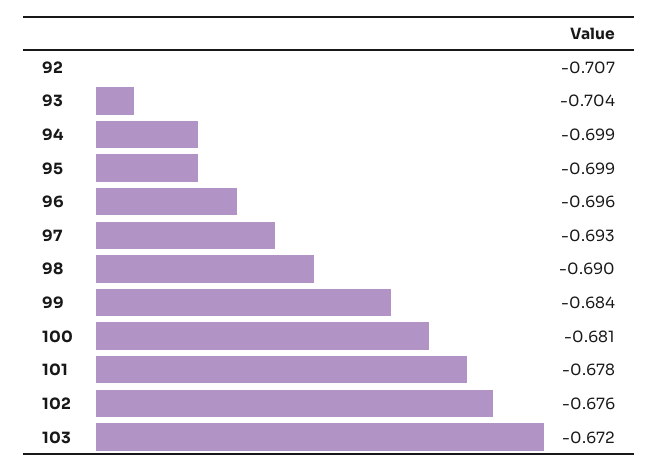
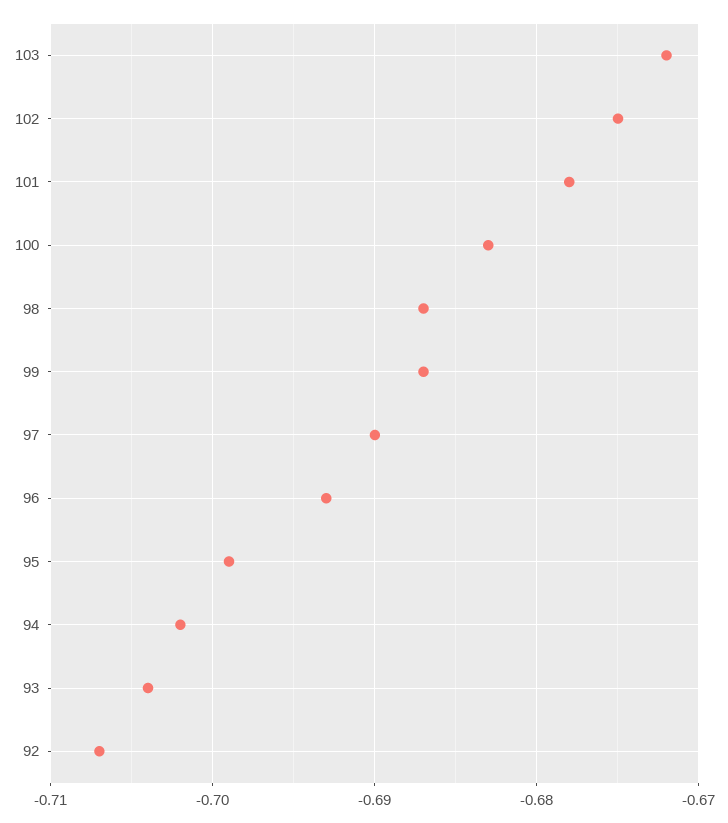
  {
    "92": -0.707,
    "93": -0.704,
-   "94": -0.699,
+   "94": -0.702,
    "95": -0.699,
-   "96": -0.696,
+   "96": -0.693,
-   "97": -0.693,
+   "97": -0.69,
-   "98": -0.69,
+   "98": -0.687,
-   "99": -0.684,
+   "99": -0.687,
-   "100": -0.681,
+   "100": -0.683,
    "101": -0.678,
-   "102": -0.676,
+   "102": -0.675,
    "103": -0.672
  }

